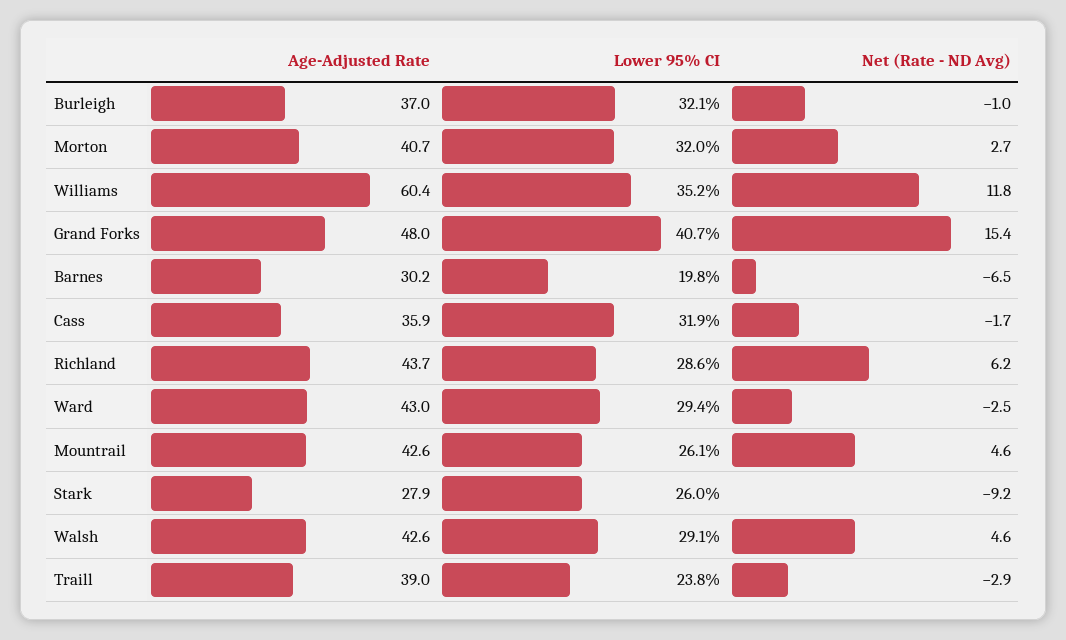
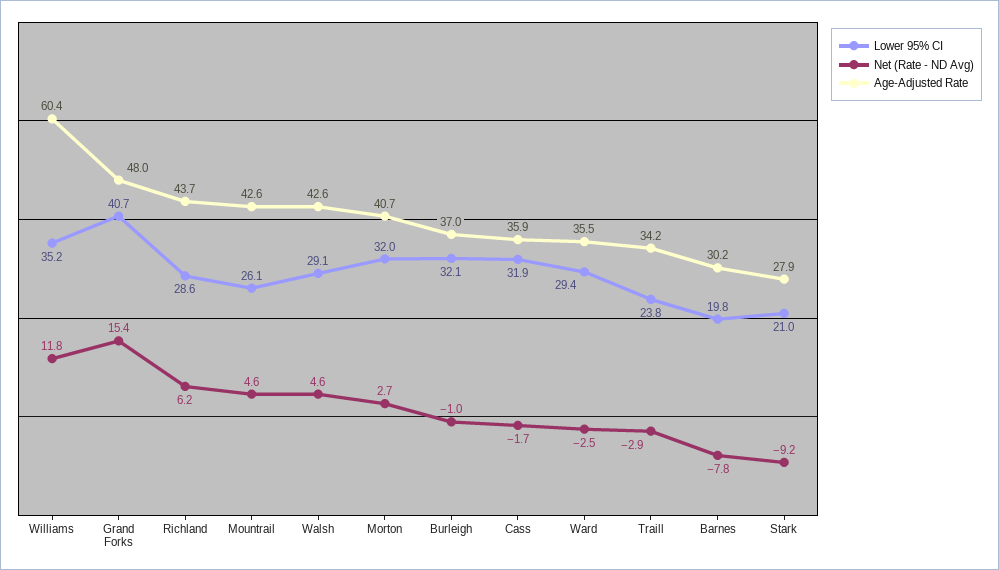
  {
    "Age-Adjusted Rate": {
      "Burleigh": 37,
      "Morton": 40.7,
      "Williams": 60.4,
      "Grand Forks": 48,
      "Barnes": 30.2,
      "Cass": 35.9,
      "Richland": 43.7,
-     "Ward": 43,
+     "Ward": 35.5,
      "Mountrail": 42.6,
      "Stark": 27.9,
      "Walsh": 42.6,
-     "Traill": 39
+     "Traill": 34.2
    },
    "Lower 95% CI": {
      "Burleigh": 32.1,
      "Morton": 32,
      "Williams": 35.2,
      "Grand Forks": 40.7,
      "Barnes": 19.8,
      "Cass": 31.9,
      "Richland": 28.6,
      "Ward": 29.4,
      "Mountrail": 26.1,
-     "Stark": 26,
+     "Stark": 21,
      "Walsh": 29.1,
      "Traill": 23.8
    },
    "Net (Rate - ND Avg)": {
      "Burleigh": -1,
      "Morton": 2.7,
      "Williams": 11.8,
      "Grand Forks": 15.4,
-     "Barnes": -6.5,
+     "Barnes": -7.8,
      "Cass": -1.7,
      "Richland": 6.2,
      "Ward": -2.5,
      "Mountrail": 4.6,
      "Stark": -9.2,
      "Walsh": 4.6,
      "Traill": -2.9
    }
  }

